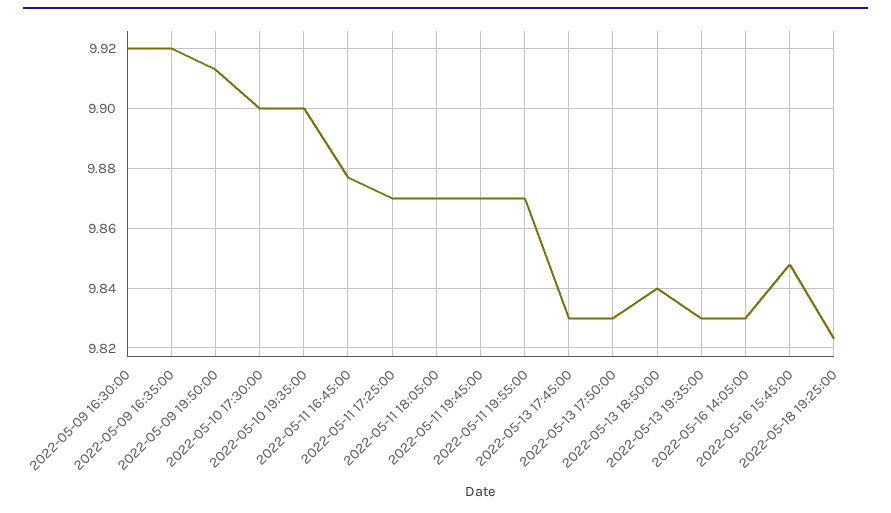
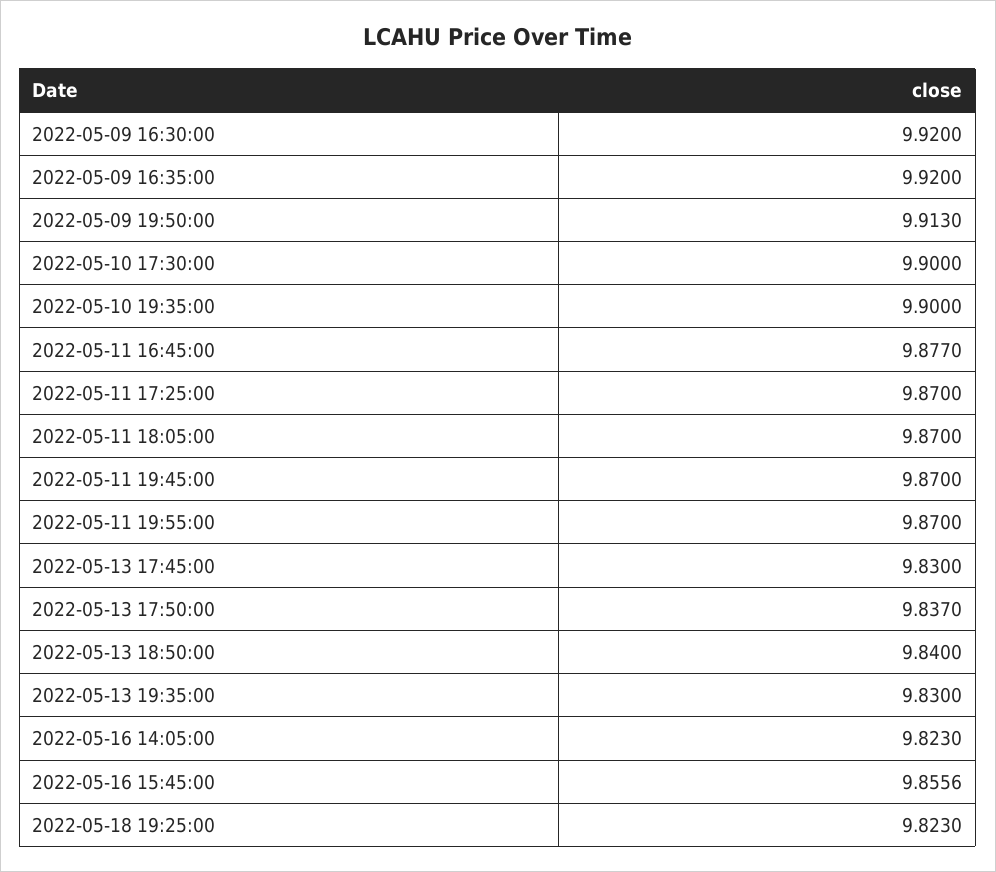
  {
    "2022-05-09 16:30:00": 9.92,
    "2022-05-09 16:35:00": 9.92,
    "2022-05-09 19:50:00": 9.913,
    "2022-05-10 17:30:00": 9.9,
    "2022-05-10 19:35:00": 9.9,
    "2022-05-11 16:45:00": 9.877,
    "2022-05-11 17:25:00": 9.87,
    "2022-05-11 18:05:00": 9.87,
    "2022-05-11 19:45:00": 9.87,
    "2022-05-11 19:55:00": 9.87,
    "2022-05-13 17:45:00": 9.83,
-   "2022-05-13 17:50:00": 9.83,
+   "2022-05-13 17:50:00": 9.837,
    "2022-05-13 18:50:00": 9.84,
    "2022-05-13 19:35:00": 9.83,
-   "2022-05-16 14:05:00": 9.83,
+   "2022-05-16 14:05:00": 9.823,
-   "2022-05-16 15:45:00": 9.8475,
+   "2022-05-16 15:45:00": 9.8556,
    "2022-05-18 19:25:00": 9.823
  }

